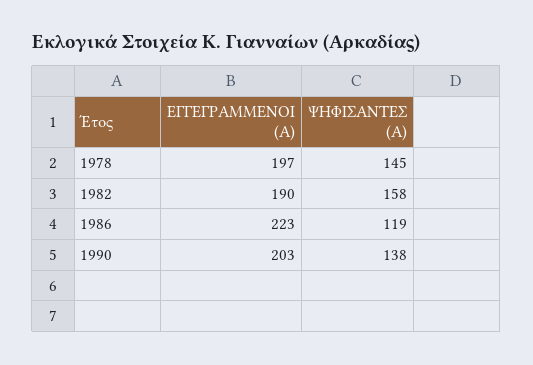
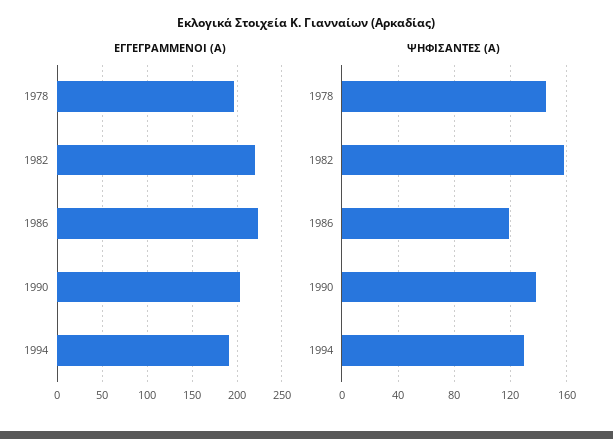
  {
    "ΕΓΓΕΓΡΑΜΜΕΝΟΙ (Α)": {
      "1978": 197,
-     "1982": 190,
+     "1982": 220,
      "1986": 223,
-     "1990": 203
+     "1990": 203,
+     "1994": 190
    },
    "ΨΗΦΙΣΑΝΤΕΣ (Α)": {
      "1978": 145,
      "1982": 158,
      "1986": 119,
-     "1990": 138
+     "1990": 138,
+     "1994": 130
    }
  }

